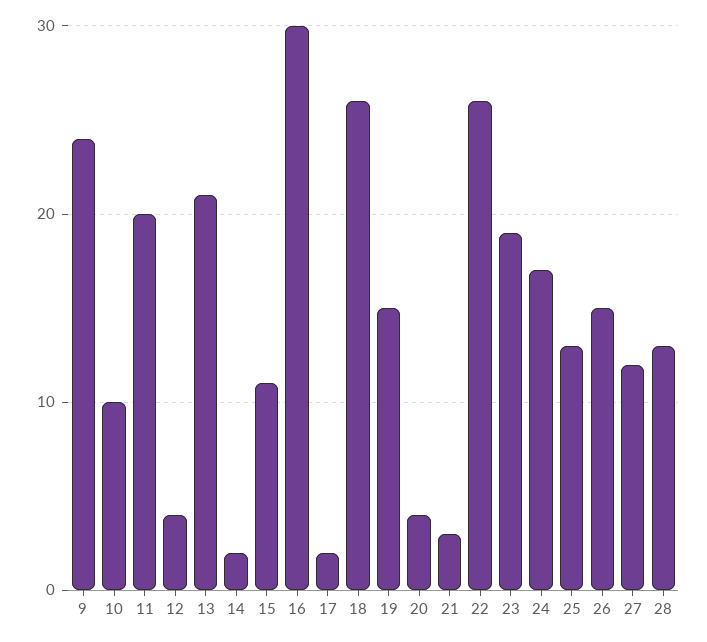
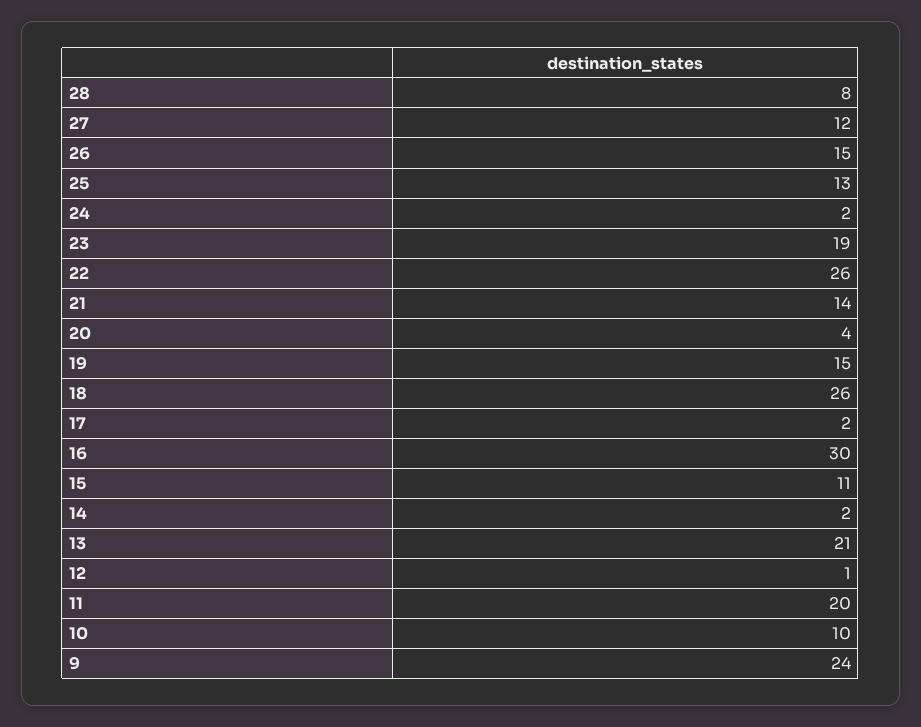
  {
    "9": 24,
    "10": 10,
    "11": 20,
-   "12": 4,
+   "12": 1,
    "13": 21,
    "14": 2,
    "15": 11,
    "16": 30,
    "17": 2,
    "18": 26,
    "19": 15,
    "20": 4,
-   "21": 3,
+   "21": 14,
    "22": 26,
    "23": 19,
-   "24": 17,
+   "24": 2,
    "25": 13,
    "26": 15,
    "27": 12,
-   "28": 13
+   "28": 8
  }

